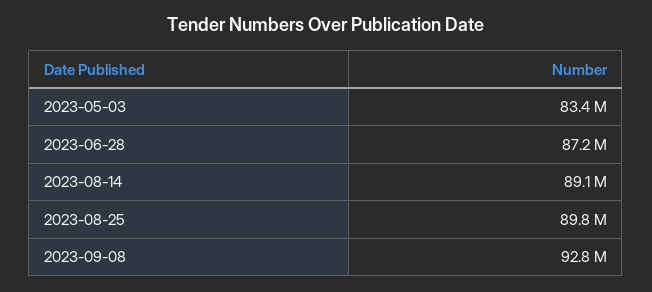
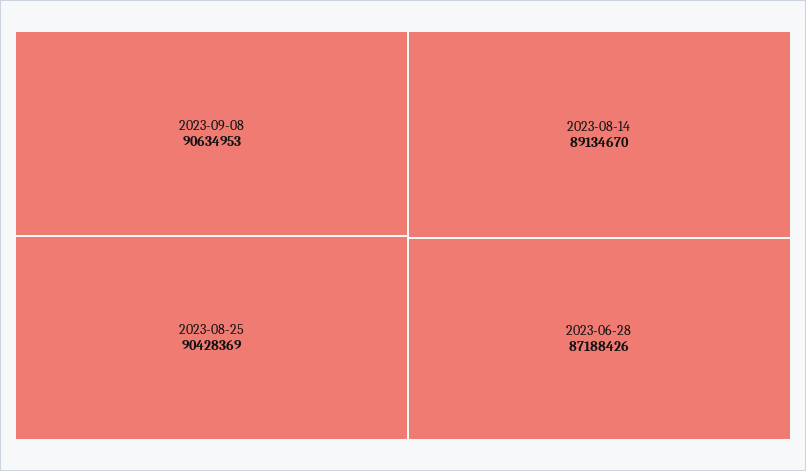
  {
-   "2023-05-03": 83400000,
    "2023-06-28": 87188426,
    "2023-08-14": 89134670,
-   "2023-08-25": 89800000,
+   "2023-08-25": 90428369,
-   "2023-09-08": 92800000
+   "2023-09-08": 90634953
  }

